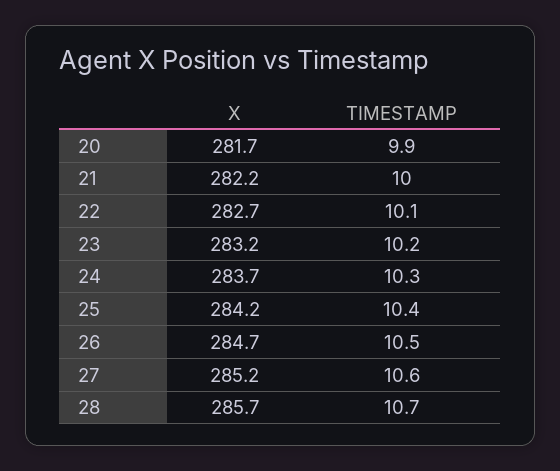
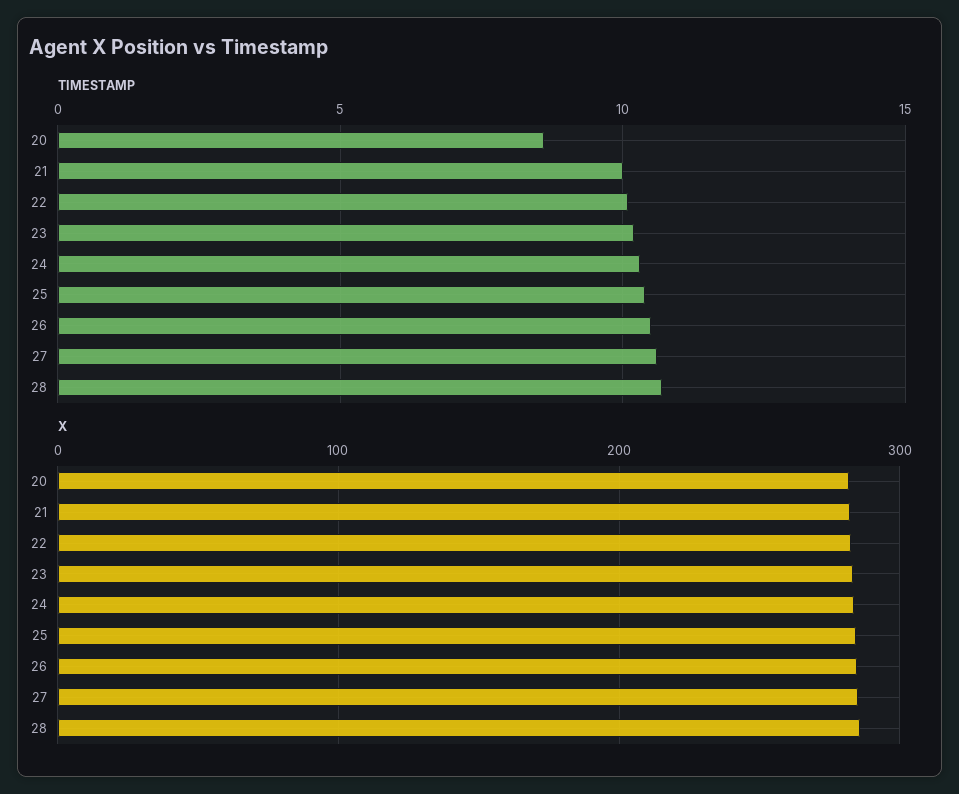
  {
    "X": {
      "20": 281.7,
      "21": 282.2,
      "22": 282.7,
      "23": 283.2,
      "24": 283.7,
      "25": 284.2,
      "26": 284.7,
      "27": 285.2,
      "28": 285.7
    },
    "TIMESTAMP": {
-     "20": 9.9,
+     "20": 8.5,
      "21": 10,
      "22": 10.1,
      "23": 10.2,
      "24": 10.3,
      "25": 10.4,
      "26": 10.5,
      "27": 10.6,
      "28": 10.7
    }
  }

